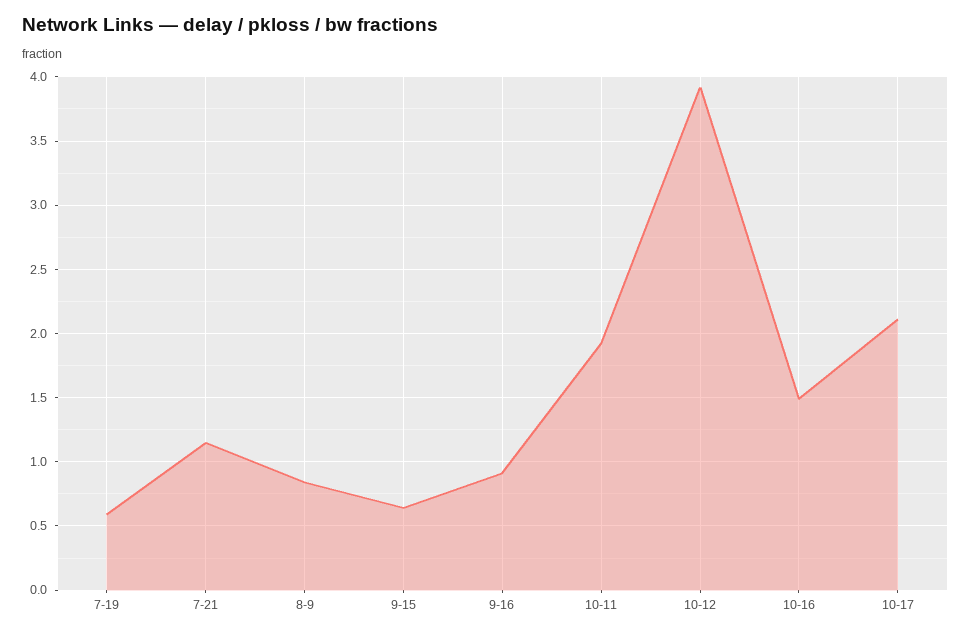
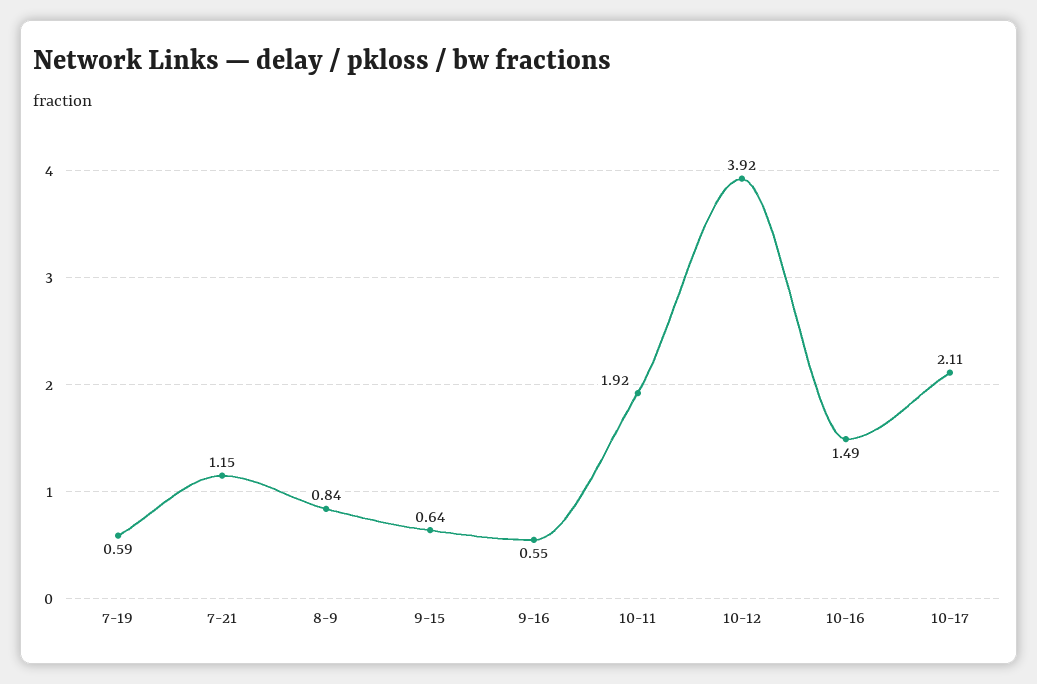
  {
    "7-19": 0.59,
    "7-21": 1.15,
    "8-9": 0.84,
    "9-15": 0.64,
-   "9-16": 0.9,
+   "9-16": 0.55,
    "10-11": 1.92,
    "10-12": 3.92,
    "10-16": 1.49,
    "10-17": 2.11
  }

